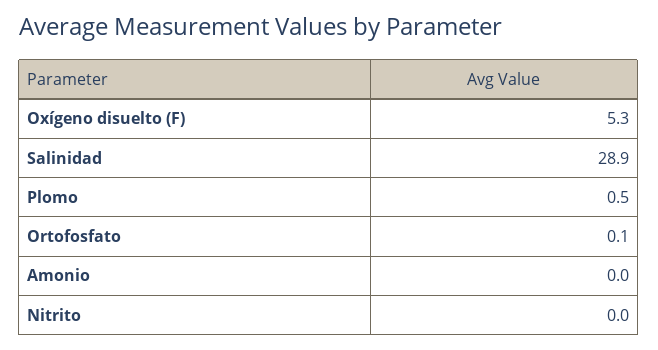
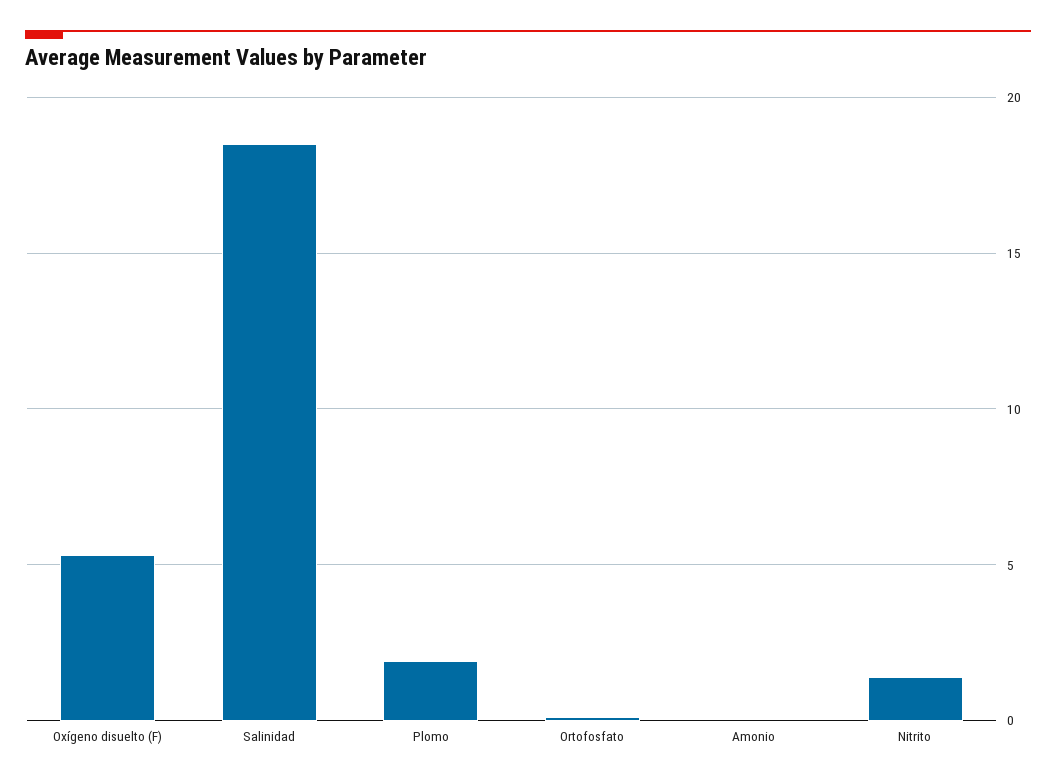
  {
    "Oxígeno disuelto (F)": 5.3,
-   "Salinidad": 28.9,
+   "Salinidad": 18.5,
-   "Plomo": 0.5,
+   "Plomo": 2,
    "Ortofosfato": 0.1,
    "Amonio": 0,
-   "Nitrito": 0
+   "Nitrito": 1.5
  }

